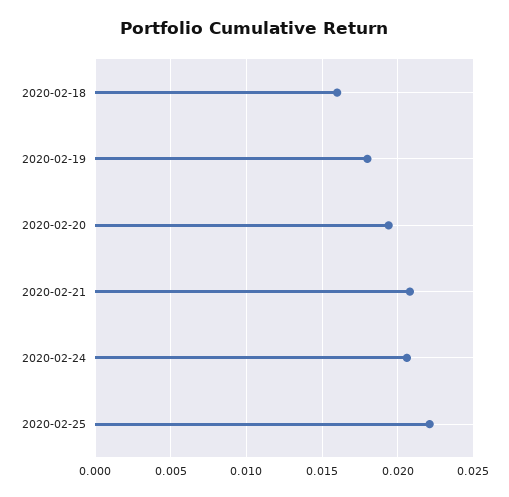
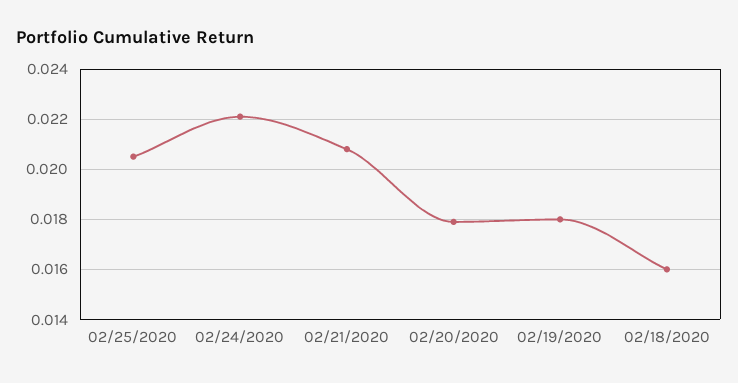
  {
    "2020-02-18": 0.016,
    "2020-02-19": 0.018,
-   "2020-02-20": 0.0195,
+   "2020-02-20": 0.018,
    "2020-02-21": 0.021,
-   "2020-02-24": 0.0205,
+   "2020-02-24": 0.022,
-   "2020-02-25": 0.022
+   "2020-02-25": 0.0205
  }

